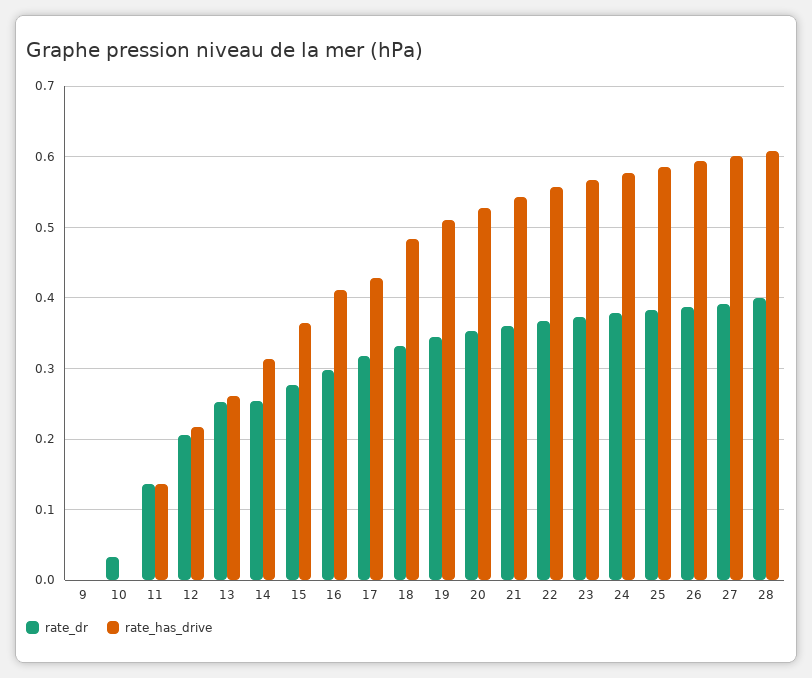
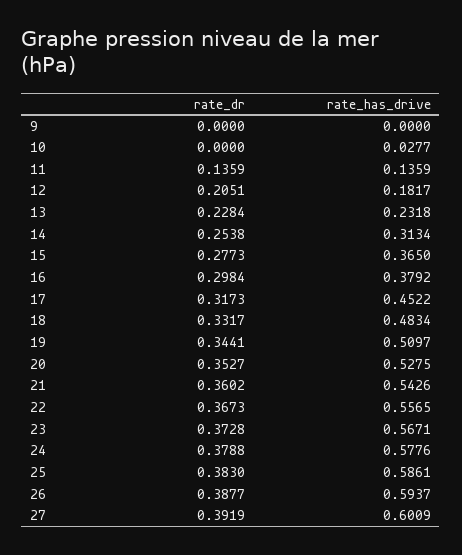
  {
    "rate_dr": {
      "9": 0,
-     "10": 0.03,
+     "10": 0,
      "11": 0.1359,
      "12": 0.2051,
-     "13": 0.25,
+     "13": 0.2284,
      "14": 0.2538,
      "15": 0.2773,
      "16": 0.2984,
      "17": 0.3173,
      "18": 0.3317,
      "19": 0.3441,
      "20": 0.3527,
      "21": 0.3602,
      "22": 0.3673,
      "23": 0.3728,
      "24": 0.3788,
      "25": 0.383,
      "26": 0.3877,
-     "27": 0.3919,
+     "27": 0.3919
-     "28": 0.4
    },
    "rate_has_drive": {
      "9": 0,
-     "10": 0,
+     "10": 0.0277,
      "11": 0.1359,
-     "12": 0.22,
+     "12": 0.1817,
-     "13": 0.26,
+     "13": 0.2318,
      "14": 0.3134,
      "15": 0.365,
-     "16": 0.41,
+     "16": 0.3792,
-     "17": 0.43,
+     "17": 0.4522,
      "18": 0.4834,
      "19": 0.5097,
      "20": 0.5275,
      "21": 0.5426,
      "22": 0.5565,
      "23": 0.5671,
      "24": 0.5776,
      "25": 0.5861,
      "26": 0.5937,
-     "27": 0.6009,
+     "27": 0.6009
-     "28": 0.61
    }
  }

